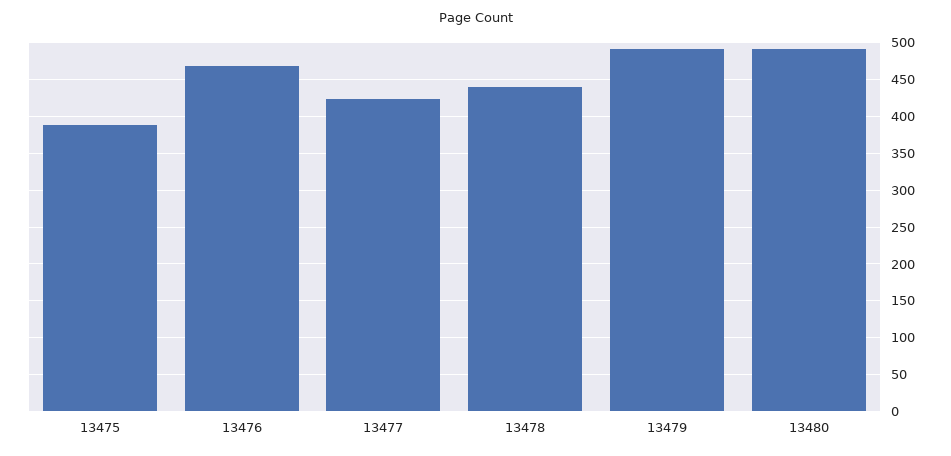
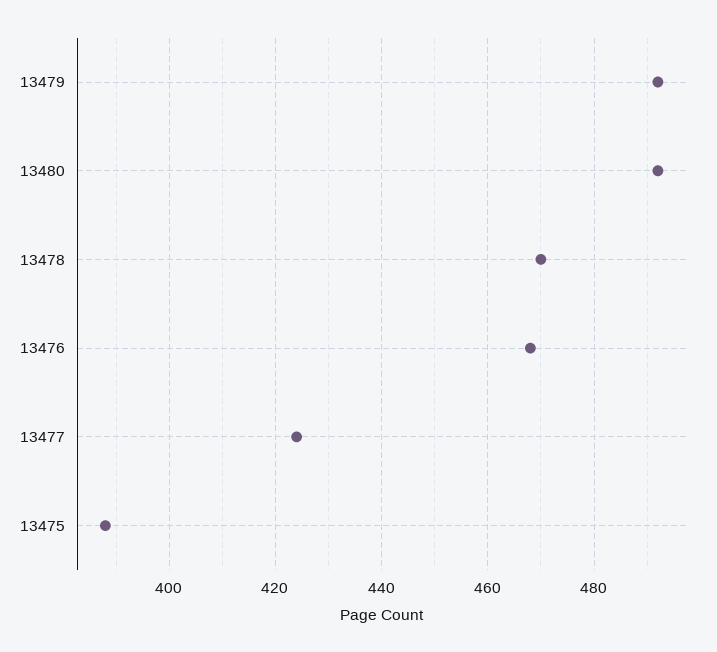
  {
    "13475": 390,
    "13476": 470,
    "13477": 425,
-   "13478": 440,
+   "13478": 470,
    "13479": 490,
    "13480": 490
  }

